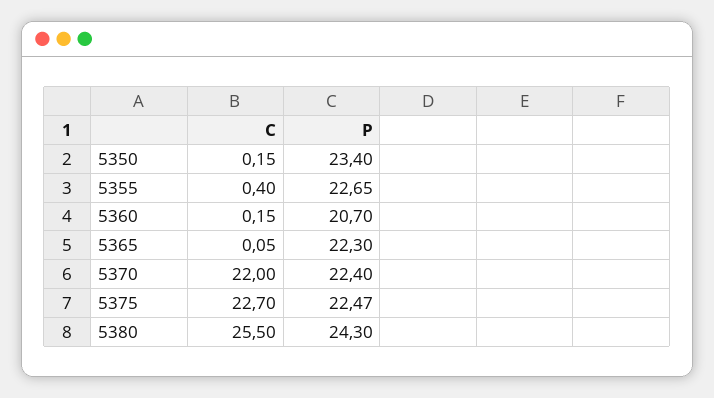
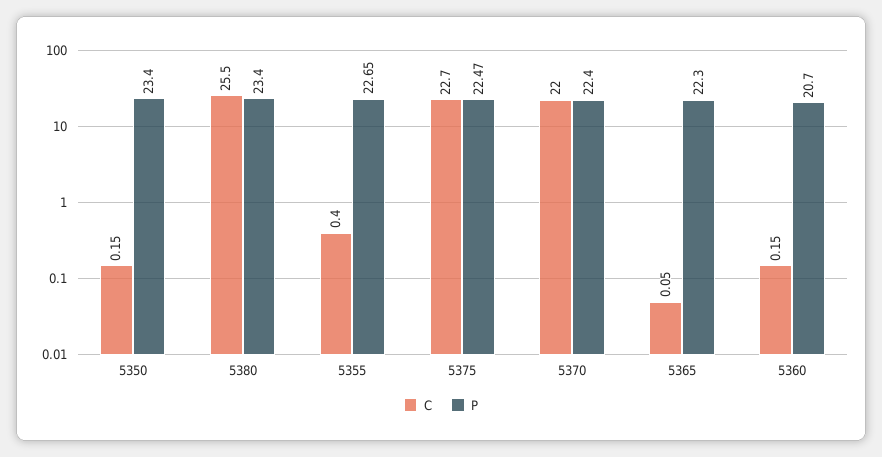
  {
    "C": {
      "5350": 0.15,
      "5355": 0.4,
      "5360": 0.15,
      "5365": 0.05,
      "5370": 22,
      "5375": 22.7,
      "5380": 25.5
    },
    "P": {
      "5350": 23.4,
      "5355": 22.65,
      "5360": 20.7,
      "5365": 22.3,
      "5370": 22.4,
      "5375": 22.47,
-     "5380": 24.3
+     "5380": 23.4
    }
  }

